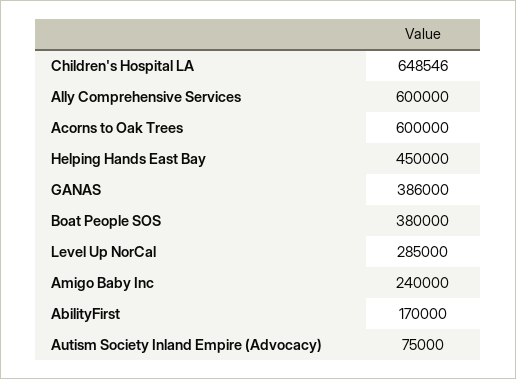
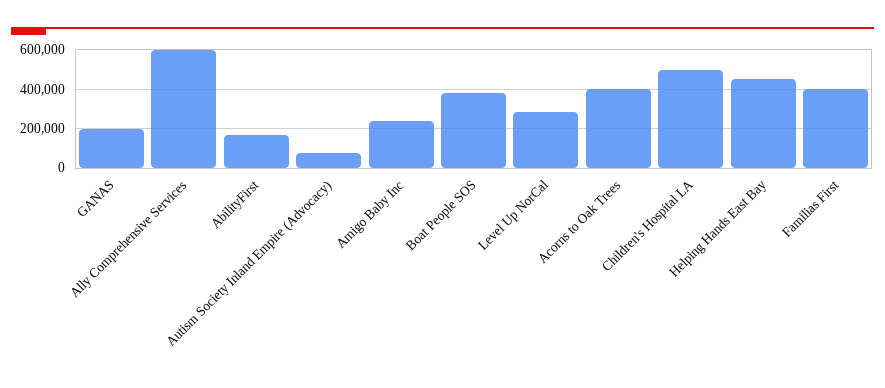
  {
-   "Children's Hospital LA": 648546,
+   "Children's Hospital LA": 500000,
    "Ally Comprehensive Services": 600000,
-   "Acorns to Oak Trees": 600000,
+   "Acorns to Oak Trees": 400000,
    "Helping Hands East Bay": 450000,
-   "GANAS": 386000,
+   "GANAS": 200000,
    "Boat People SOS": 380000,
    "Level Up NorCal": 285000,
    "Amigo Baby Inc": 240000,
    "AbilityFirst": 170000,
-   "Autism Society Inland Empire (Advocacy)": 75000
+   "Autism Society Inland Empire (Advocacy)": 75000,
+   "Familias First": 400000
  }

